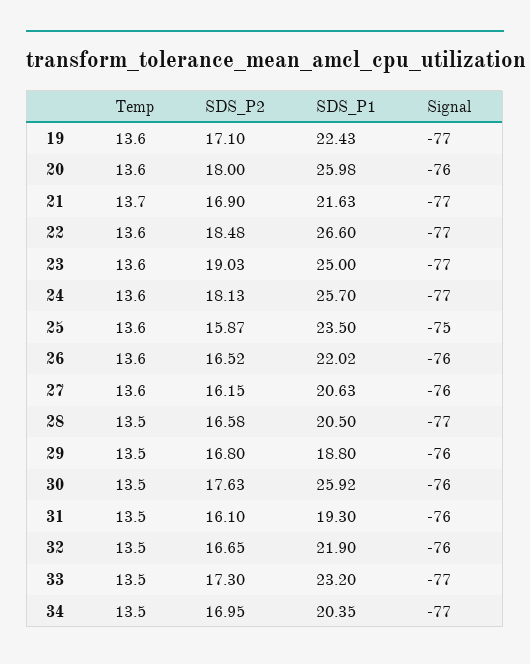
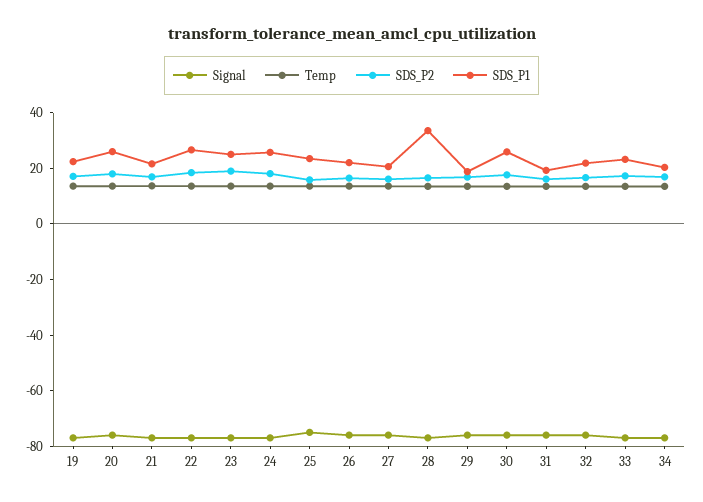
  {
    "Temp": {
      "19": 13.6,
      "20": 13.6,
      "21": 13.7,
      "22": 13.6,
      "23": 13.6,
      "24": 13.6,
      "25": 13.6,
      "26": 13.6,
      "27": 13.6,
      "28": 13.5,
      "29": 13.5,
      "30": 13.5,
      "31": 13.5,
      "32": 13.5,
      "33": 13.5,
      "34": 13.5
    },
    "SDS_P2": {
      "19": 17.1,
      "20": 18,
      "21": 16.9,
      "22": 18.48,
      "23": 19.03,
      "24": 18.13,
      "25": 15.87,
      "26": 16.52,
      "27": 16.15,
      "28": 16.58,
      "29": 16.8,
      "30": 17.63,
      "31": 16.1,
      "32": 16.65,
      "33": 17.3,
      "34": 16.95
    },
    "SDS_P1": {
      "19": 22.43,
      "20": 25.98,
      "21": 21.63,
      "22": 26.6,
      "23": 25,
      "24": 25.7,
      "25": 23.5,
      "26": 22.02,
      "27": 20.63,
-     "28": 20.5,
+     "28": 35,
      "29": 18.8,
      "30": 25.92,
      "31": 19.3,
      "32": 21.9,
      "33": 23.2,
      "34": 20.35
    },
    "Signal": {
      "19": -77,
      "20": -76,
      "21": -77,
      "22": -77,
      "23": -77,
      "24": -77,
      "25": -75,
      "26": -76,
      "27": -76,
      "28": -77,
      "29": -76,
      "30": -76,
      "31": -76,
      "32": -76,
      "33": -77,
      "34": -77
    }
  }

